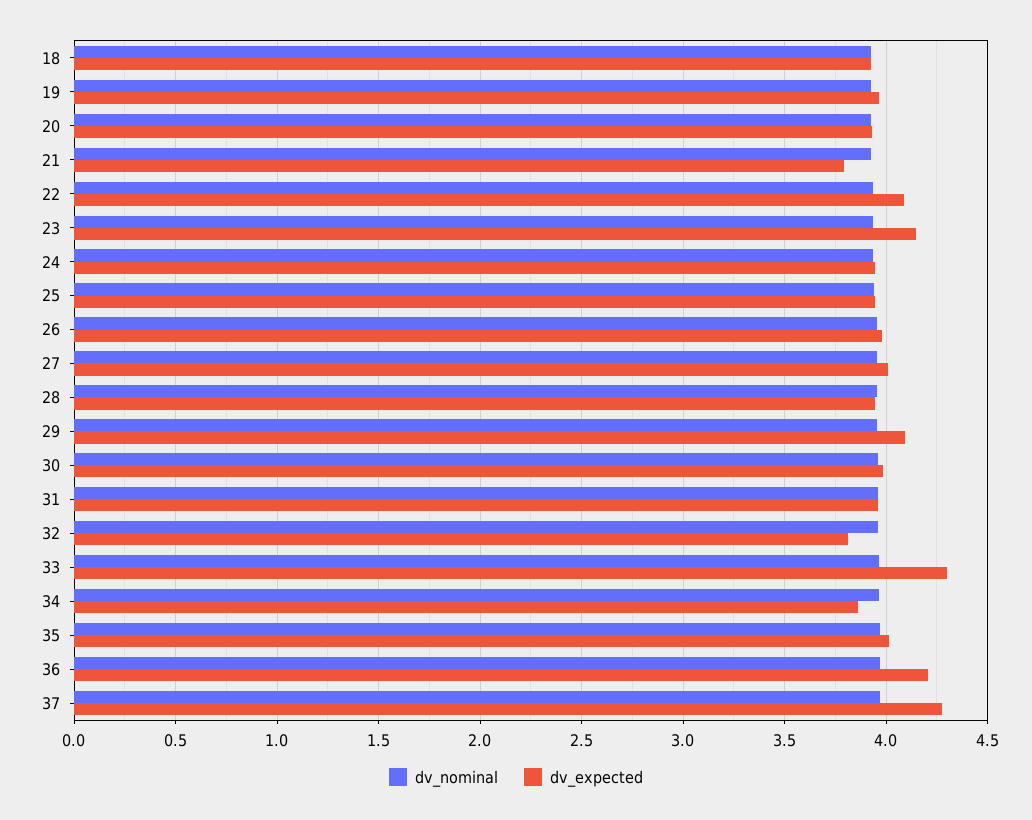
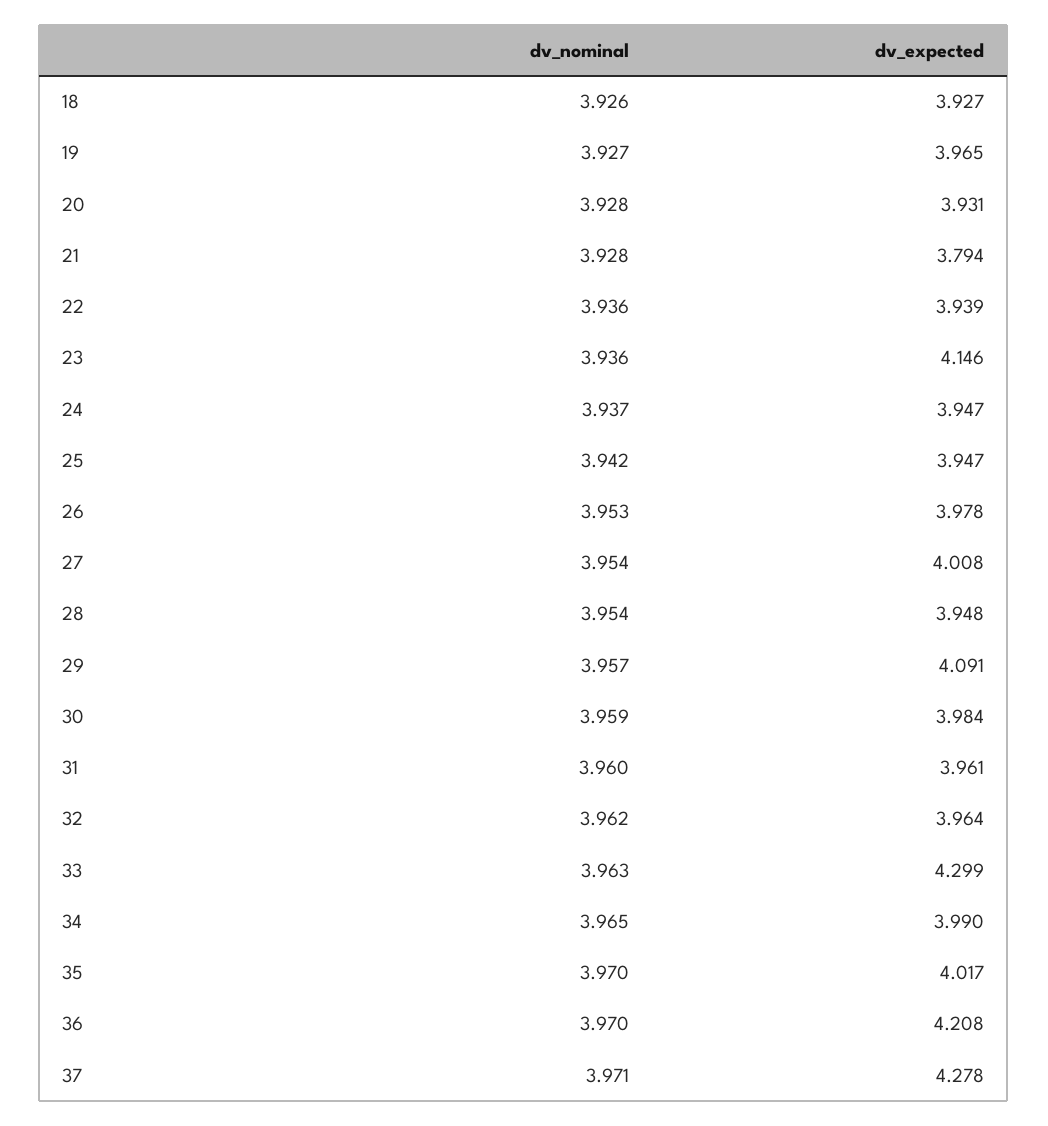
  {
    "dv_nominal": {
      "18": 3.926,
      "19": 3.927,
      "20": 3.928,
      "21": 3.928,
      "22": 3.936,
      "23": 3.936,
      "24": 3.937,
      "25": 3.942,
      "26": 3.953,
      "27": 3.954,
      "28": 3.954,
      "29": 3.957,
      "30": 3.959,
      "31": 3.96,
      "32": 3.962,
      "33": 3.963,
      "34": 3.965,
      "35": 3.97,
      "36": 3.97,
      "37": 3.971
    },
    "dv_expected": {
      "18": 3.927,
      "19": 3.965,
      "20": 3.931,
      "21": 3.794,
-     "22": 4.1,
+     "22": 3.939,
      "23": 4.146,
      "24": 3.947,
      "25": 3.947,
      "26": 3.978,
      "27": 4.008,
      "28": 3.948,
      "29": 4.091,
      "30": 3.984,
      "31": 3.961,
-     "32": 3.8,
+     "32": 3.964,
      "33": 4.299,
-     "34": 3.85,
+     "34": 3.99,
      "35": 4.017,
      "36": 4.208,
      "37": 4.278
    }
  }

